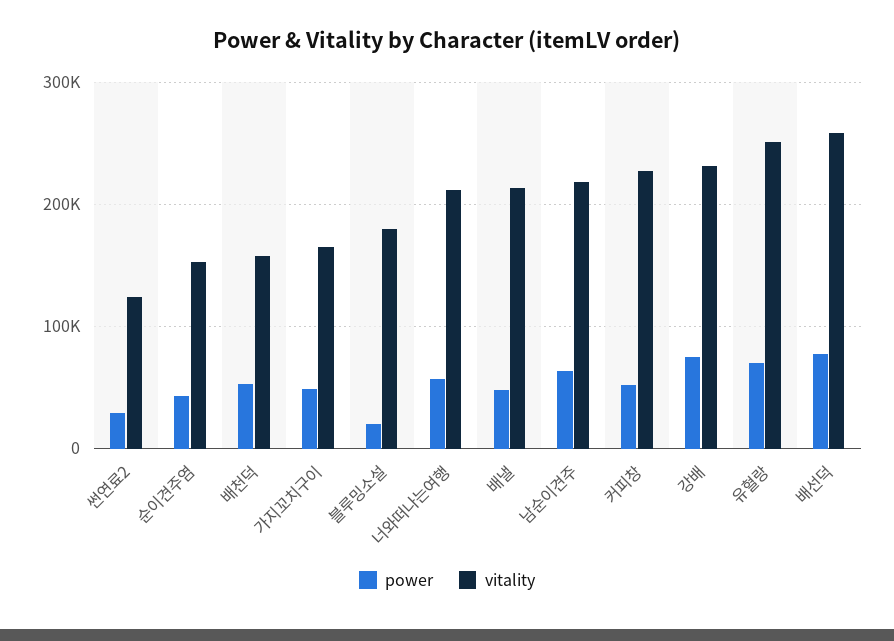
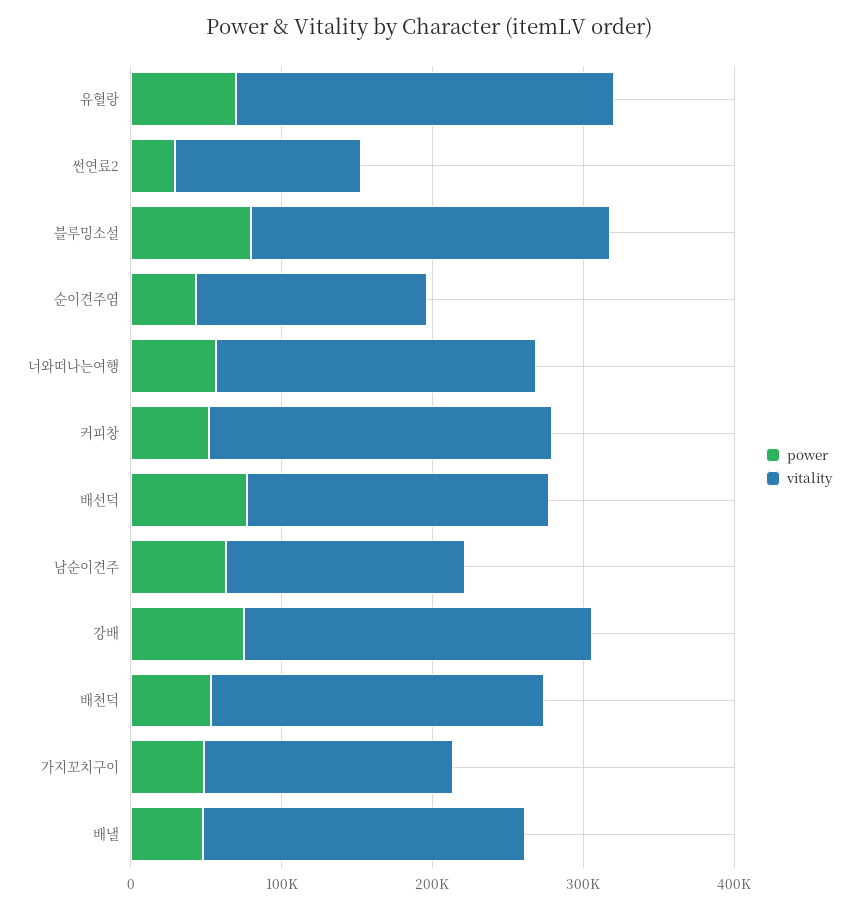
  {
    "power": {
      "썬연료2": 30000,
      "순이견주염": 40000,
      "배천덕": 50000,
      "가지꼬치구이": 50000,
-     "블루밍소설": 20000,
+     "블루밍소설": 80000,
      "너와떠나는여행": 60000,
      "배낼": 50000,
      "남순이견주": 60000,
      "커피창": 50000,
      "강배": 70000,
      "유혈랑": 70000,
      "배선덕": 80000
    },
    "vitality": {
      "썬연료2": 120000,
      "순이견주염": 150000,
-     "배천덕": 160000,
+     "배천덕": 220000,
      "가지꼬치구이": 170000,
-     "블루밍소설": 180000,
+     "블루밍소설": 240000,
      "너와떠나는여행": 210000,
      "배낼": 210000,
-     "남순이견주": 220000,
+     "남순이견주": 160000,
      "커피창": 230000,
      "강배": 230000,
      "유혈랑": 250000,
-     "배선덕": 260000
+     "배선덕": 200000
    }
  }

